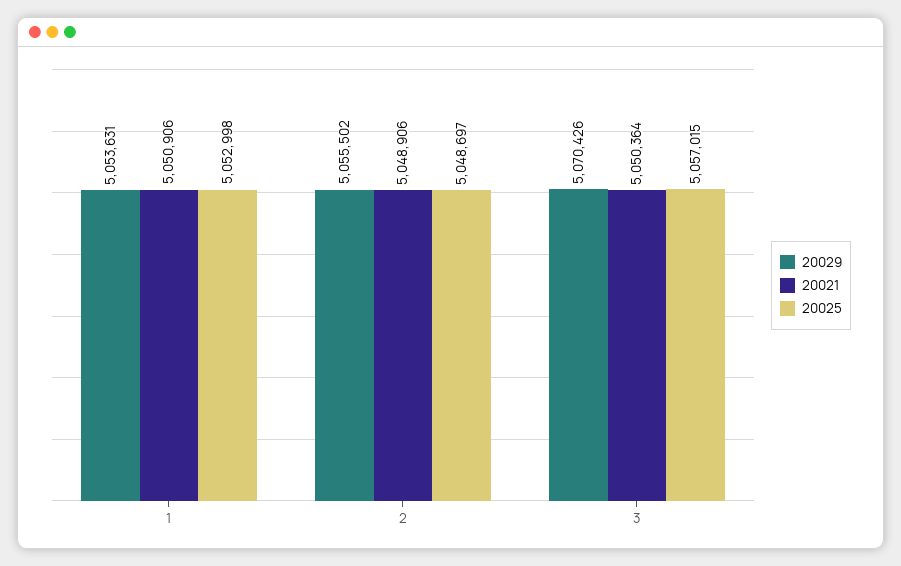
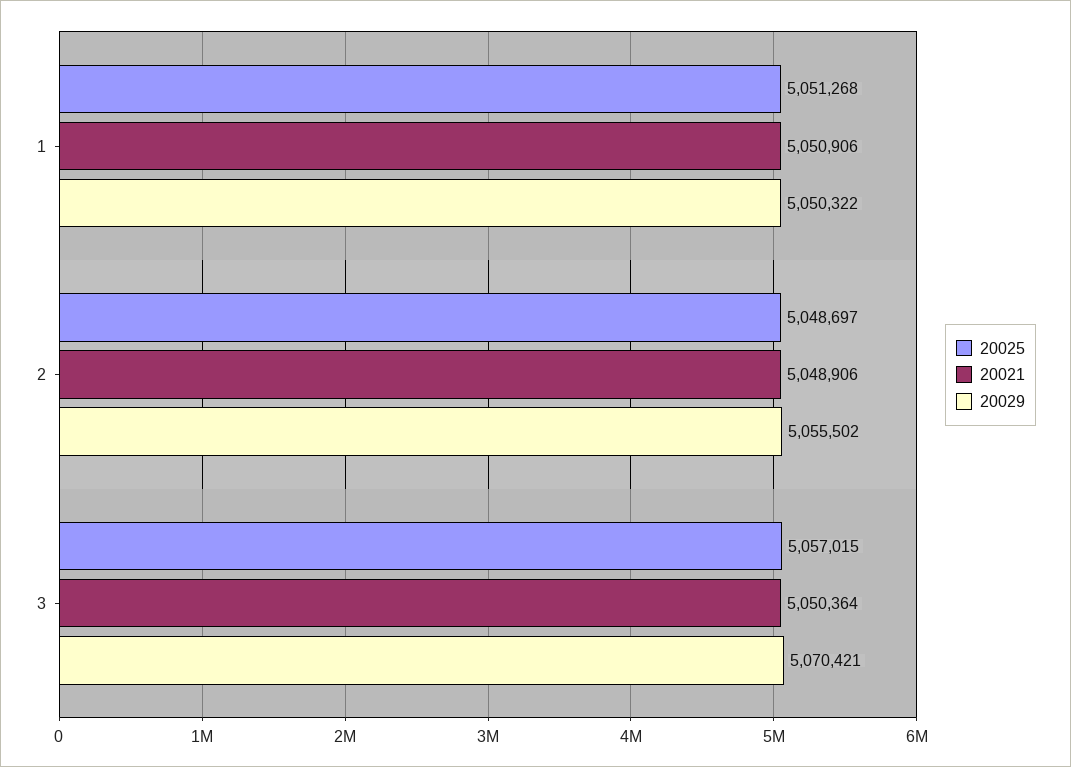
  {
    "20029": {
-     "1": 5053631,
+     "1": 5050322,
      "2": 5055502,
-     "3": 5070426
+     "3": 5070421
    },
    "20021": {
      "1": 5050906,
      "2": 5048906,
      "3": 5050364
    },
    "20025": {
-     "1": 5052998,
+     "1": 5051268,
      "2": 5048697,
      "3": 5057015
    }
  }

